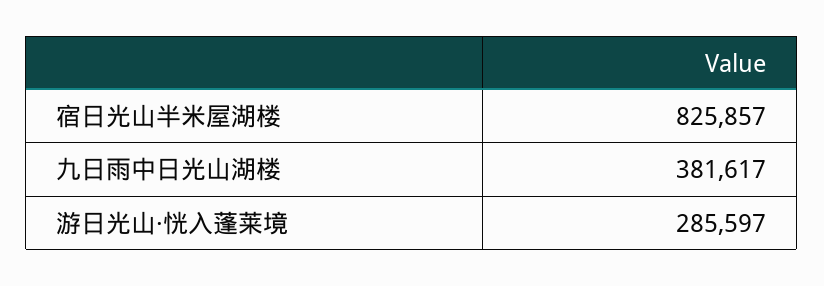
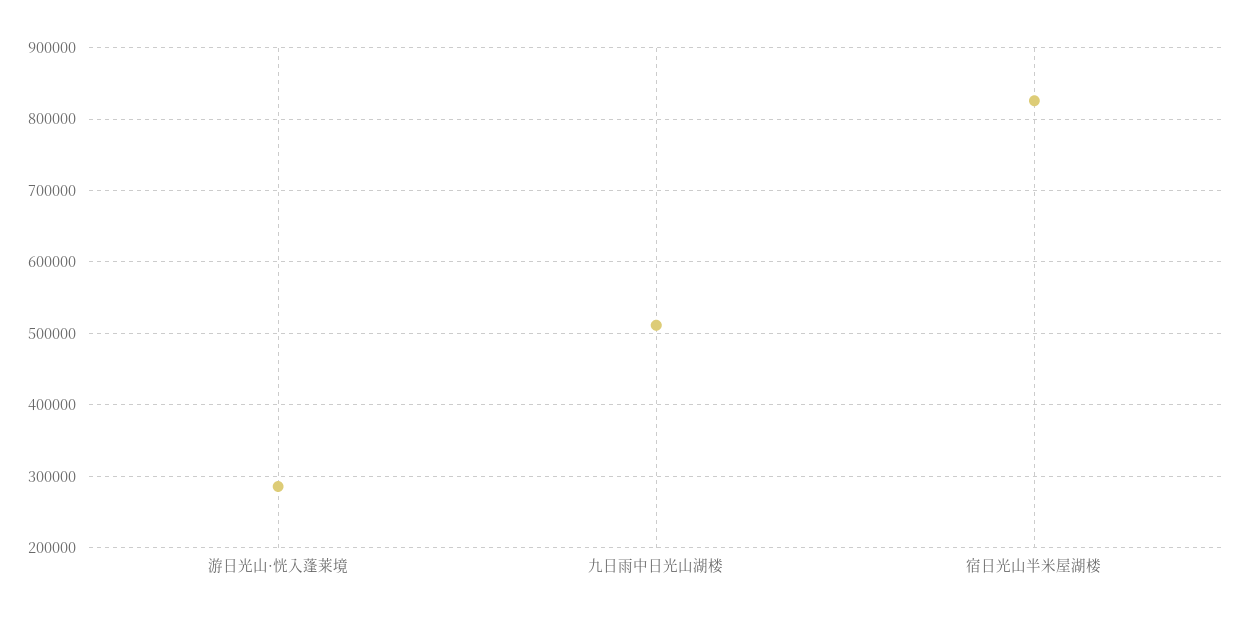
  {
    "宿日光山半米屋湖楼": 825857,
-   "九日雨中日光山湖楼": 381617,
+   "九日雨中日光山湖楼": 510000,
    "游日光山·恍入蓬莱境": 285597
  }

